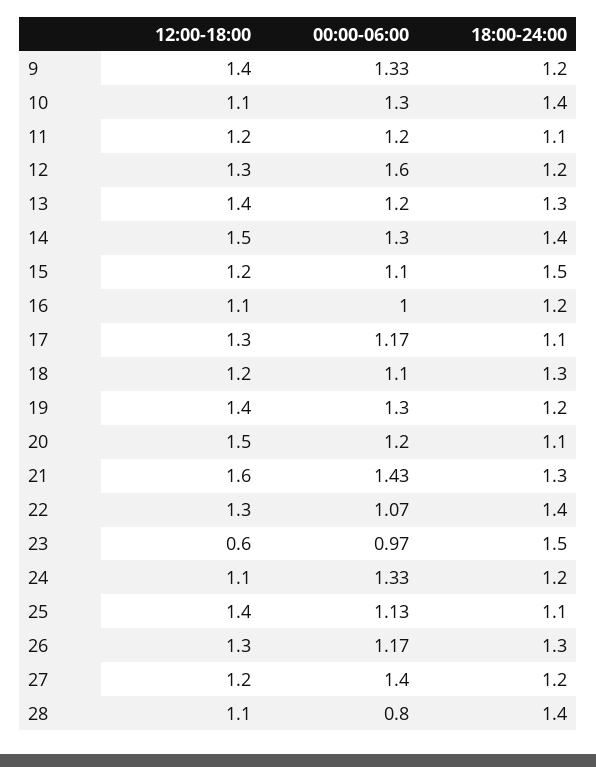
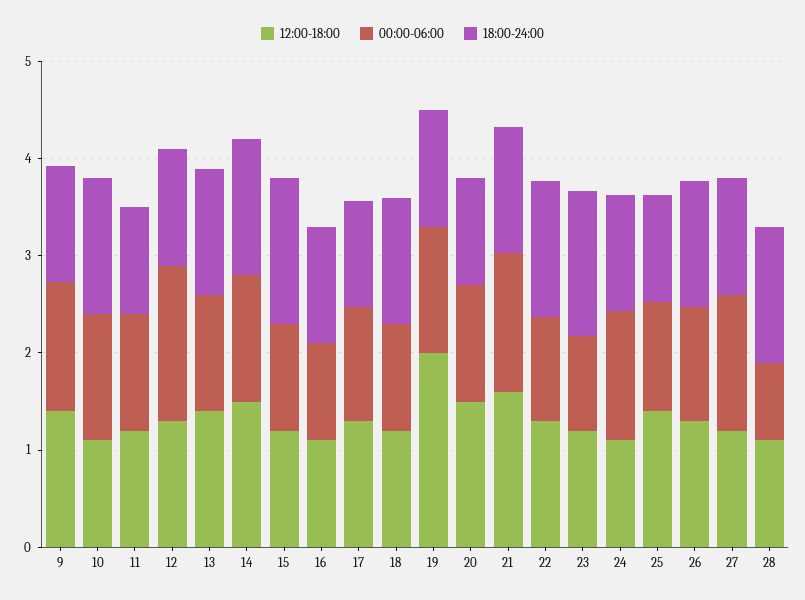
  {
    "12:00-18:00": {
      "9": 1.4,
      "10": 1.1,
      "11": 1.2,
      "12": 1.3,
      "13": 1.4,
      "14": 1.5,
      "15": 1.2,
      "16": 1.1,
      "17": 1.3,
      "18": 1.2,
-     "19": 1.4,
+     "19": 2,
      "20": 1.5,
      "21": 1.6,
      "22": 1.3,
-     "23": 0.6,
+     "23": 1.2,
      "24": 1.1,
      "25": 1.4,
      "26": 1.3,
      "27": 1.2,
      "28": 1.1
    },
    "00:00-06:00": {
      "9": 1.33,
      "10": 1.3,
      "11": 1.2,
      "12": 1.6,
      "13": 1.2,
      "14": 1.3,
      "15": 1.1,
      "16": 1,
      "17": 1.17,
      "18": 1.1,
      "19": 1.3,
      "20": 1.2,
      "21": 1.43,
      "22": 1.07,
      "23": 0.97,
      "24": 1.33,
      "25": 1.13,
      "26": 1.17,
      "27": 1.4,
      "28": 0.8
    },
    "18:00-24:00": {
      "9": 1.2,
      "10": 1.4,
      "11": 1.1,
      "12": 1.2,
      "13": 1.3,
      "14": 1.4,
      "15": 1.5,
      "16": 1.2,
      "17": 1.1,
      "18": 1.3,
      "19": 1.2,
      "20": 1.1,
      "21": 1.3,
      "22": 1.4,
      "23": 1.5,
      "24": 1.2,
      "25": 1.1,
      "26": 1.3,
      "27": 1.2,
      "28": 1.4
    }
  }

